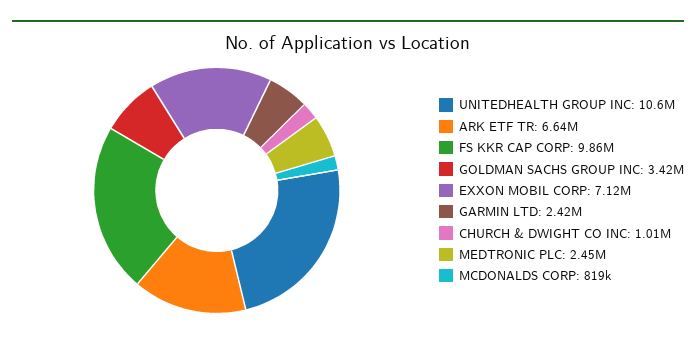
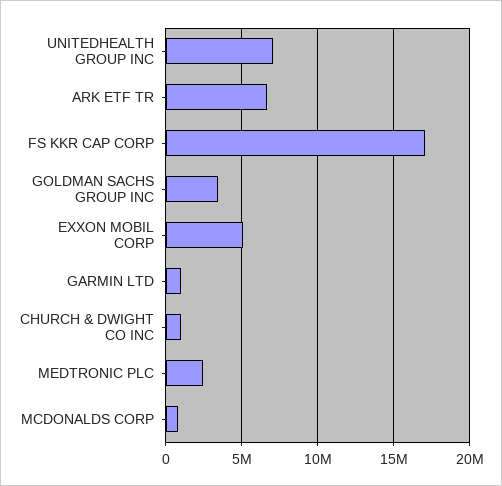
  {
-   "UNITEDHEALTH GROUP INC": 10600000,
+   "UNITEDHEALTH GROUP INC": 7000000,
    "ARK ETF TR": 6640000,
-   "FS KKR CAP CORP": 9860000,
+   "FS KKR CAP CORP": 17000000,
    "GOLDMAN SACHS GROUP INC": 3420000,
-   "EXXON MOBIL CORP": 7120000,
+   "EXXON MOBIL CORP": 5000000,
-   "GARMIN LTD": 2420000,
+   "GARMIN LTD": 1000000,
    "CHURCH & DWIGHT CO INC": 1010000,
    "MEDTRONIC PLC": 2450000,
    "MCDONALDS CORP": 819000
  }

